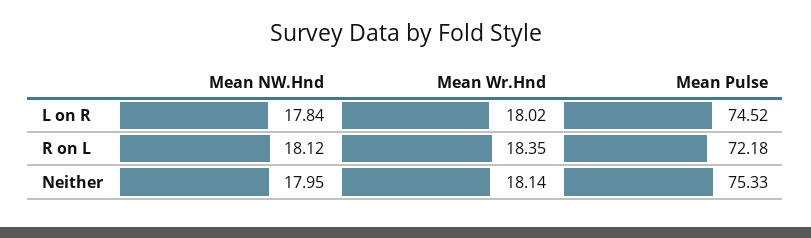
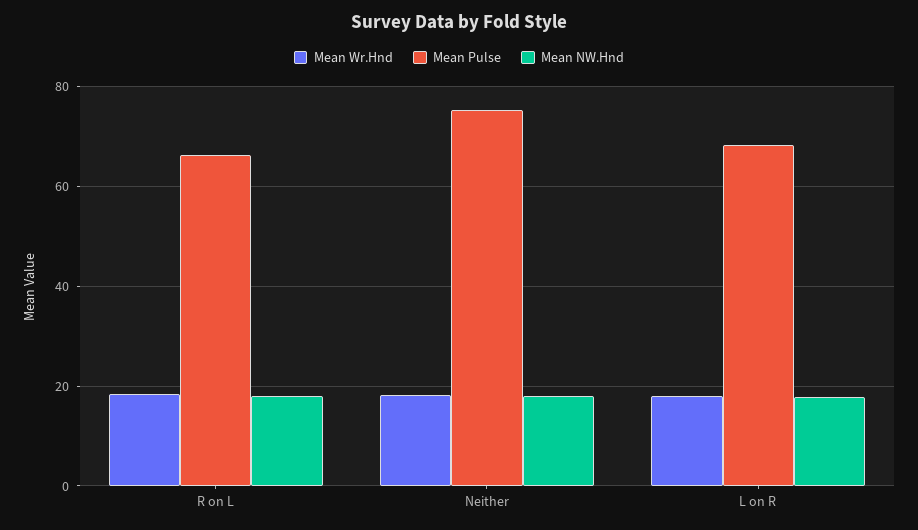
  {
    "Mean NW.Hnd": {
      "L on R": 17.84,
      "R on L": 18.12,
      "Neither": 17.95
    },
    "Mean Wr.Hnd": {
      "L on R": 18.02,
      "R on L": 18.35,
      "Neither": 18.14
    },
    "Mean Pulse": {
-     "L on R": 74.52,
+     "L on R": 68,
-     "R on L": 72.18,
+     "R on L": 66,
      "Neither": 75.33
    }
  }

